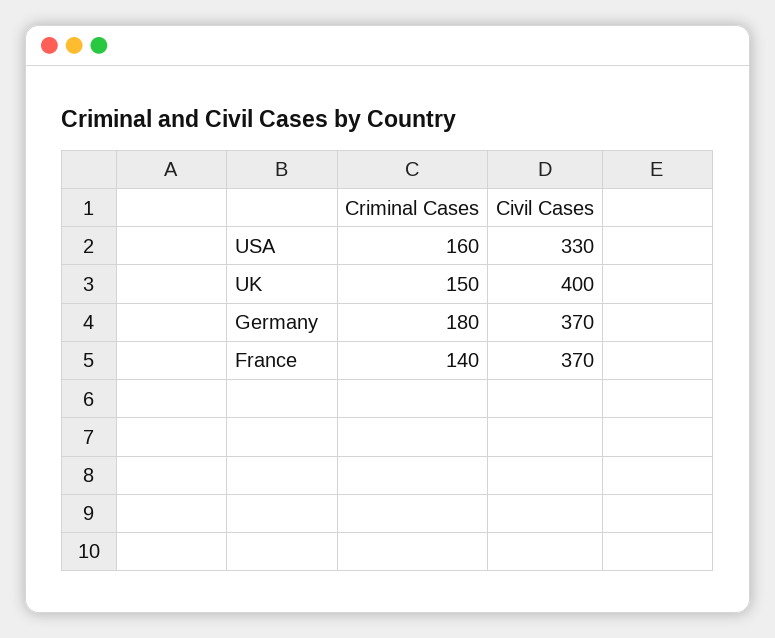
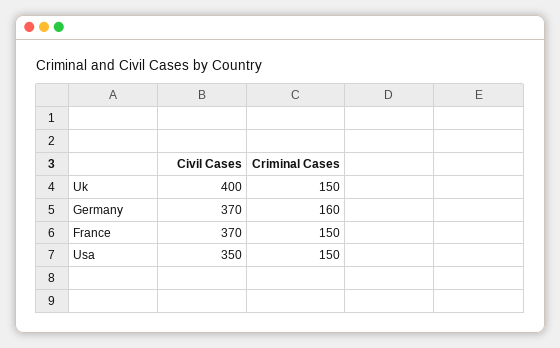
  {
    "Criminal Cases": {
-     "USA": 160,
+     "USA": 150,
      "UK": 150,
-     "Germany": 180,
+     "Germany": 160,
-     "France": 140
+     "France": 150
    },
    "Civil Cases": {
-     "USA": 330,
+     "USA": 350,
      "UK": 400,
      "Germany": 370,
      "France": 370
    }
  }

